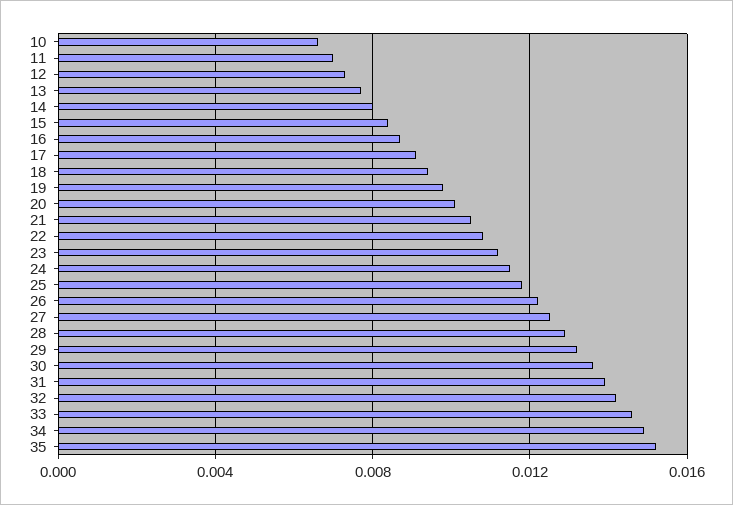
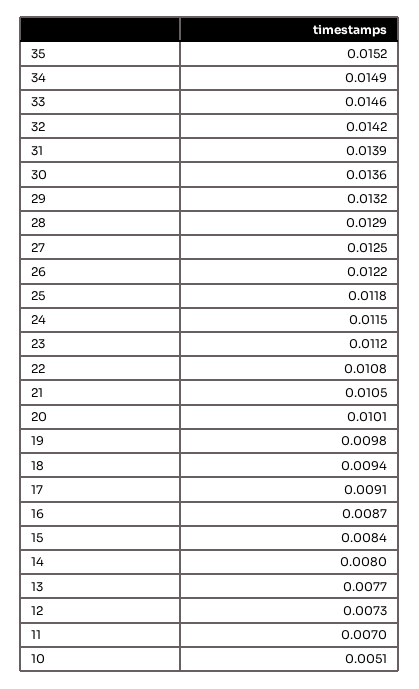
  {
-   "10": 0.0065,
+   "10": 0.0051,
    "11": 0.007,
    "12": 0.0073,
    "13": 0.0077,
    "14": 0.008,
    "15": 0.0084,
    "16": 0.0087,
    "17": 0.0091,
    "18": 0.0094,
    "19": 0.0098,
    "20": 0.0101,
    "21": 0.0105,
    "22": 0.0108,
    "23": 0.0112,
    "24": 0.0115,
    "25": 0.0118,
    "26": 0.0122,
    "27": 0.0125,
    "28": 0.0129,
    "29": 0.0132,
    "30": 0.0136,
    "31": 0.0139,
    "32": 0.0142,
    "33": 0.0146,
    "34": 0.0149,
    "35": 0.0152
  }

